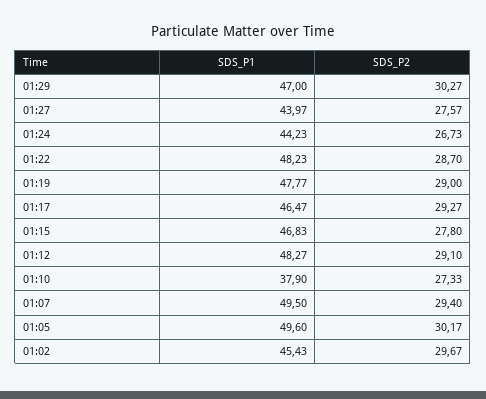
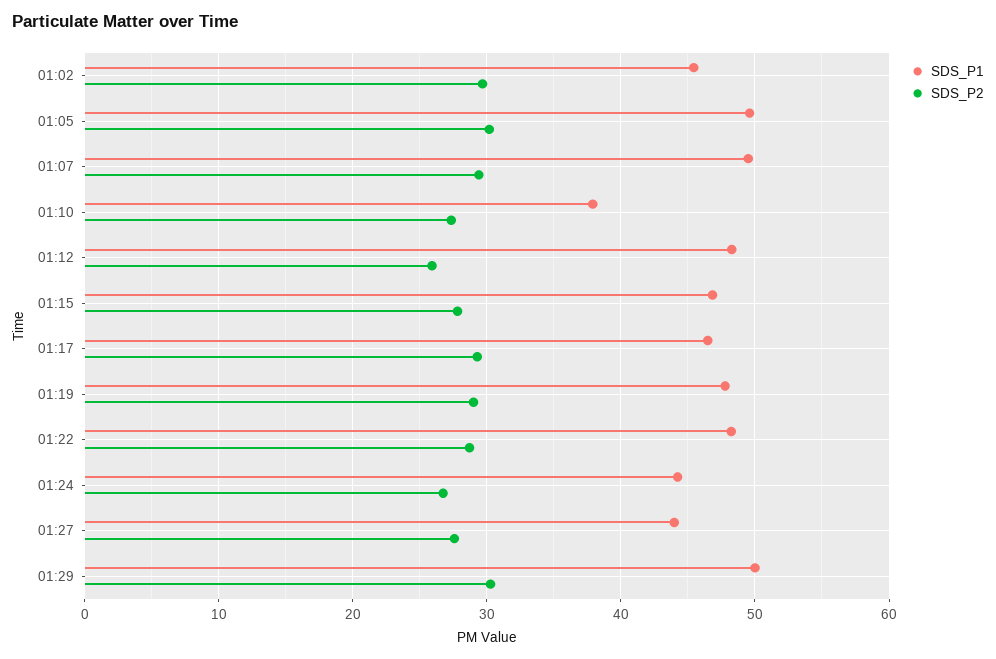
  {
    "SDS_P1": {
-     "01:29": 47,
+     "01:29": 50,
      "01:27": 43.97,
      "01:24": 44.23,
      "01:22": 48.23,
      "01:19": 47.77,
      "01:17": 46.47,
      "01:15": 46.83,
      "01:12": 48.27,
      "01:10": 37.9,
      "01:07": 49.5,
      "01:05": 49.6,
      "01:02": 45.43
    },
    "SDS_P2": {
      "01:29": 30.27,
      "01:27": 27.57,
      "01:24": 26.73,
      "01:22": 28.7,
      "01:19": 29,
      "01:17": 29.27,
      "01:15": 27.8,
-     "01:12": 29.1,
+     "01:12": 26,
      "01:10": 27.33,
      "01:07": 29.4,
      "01:05": 30.17,
      "01:02": 29.67
    }
  }

